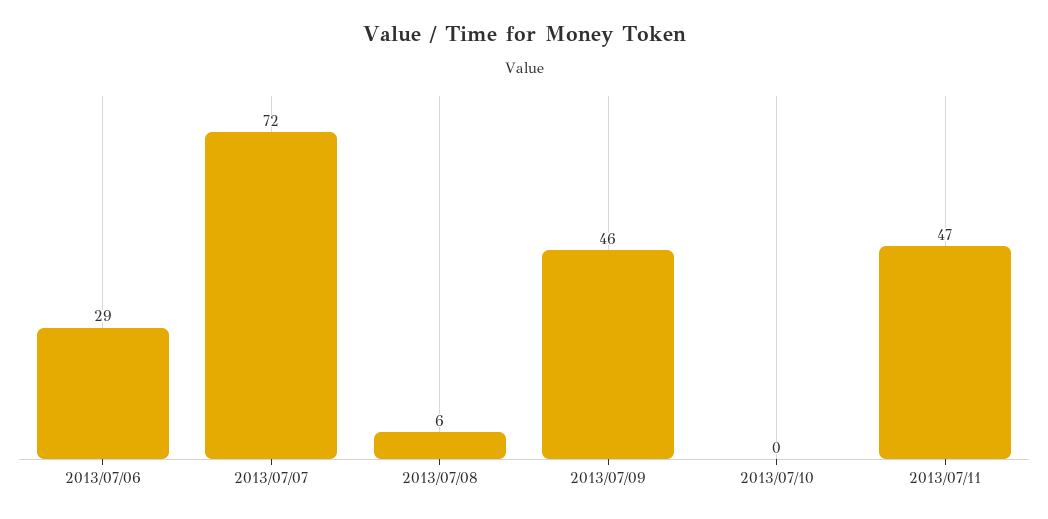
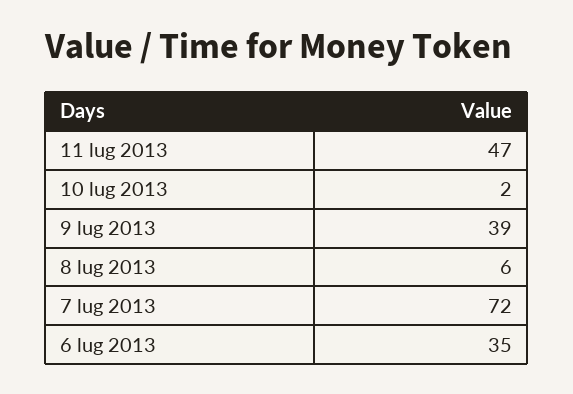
  {
-   "2013/07/06": 29,
+   "2013/07/06": 35,
    "2013/07/07": 72,
    "2013/07/08": 6,
-   "2013/07/09": 46,
+   "2013/07/09": 39,
-   "2013/07/10": 0,
+   "2013/07/10": 2,
    "2013/07/11": 47
  }

